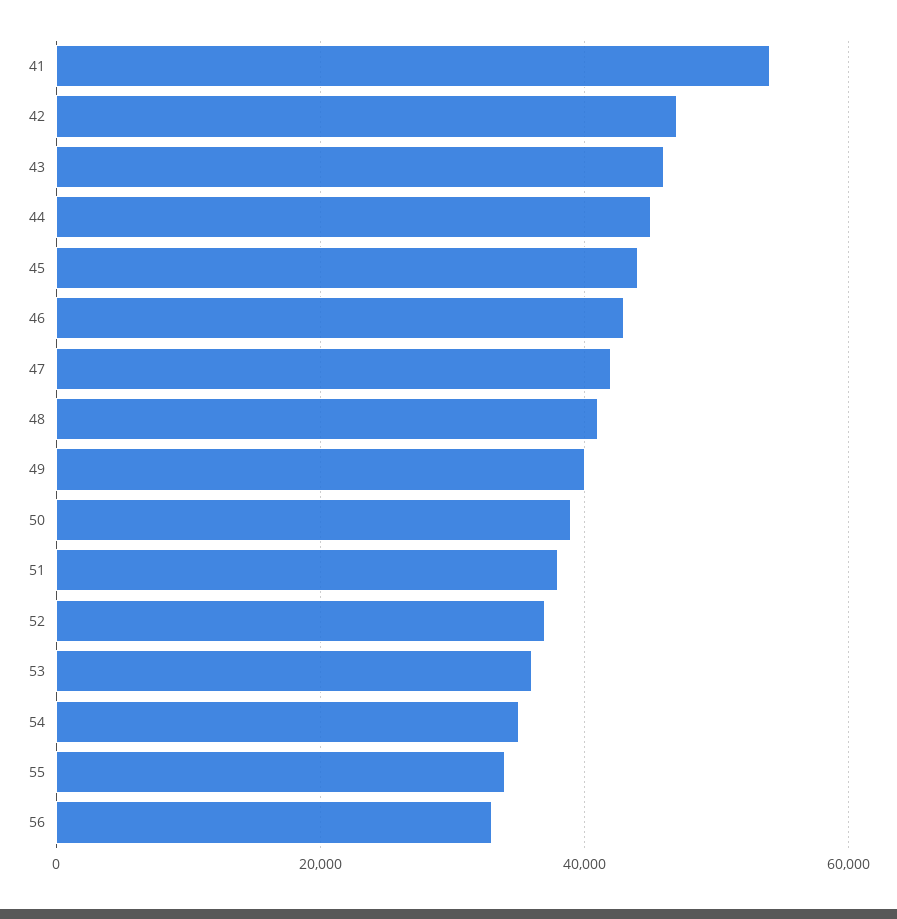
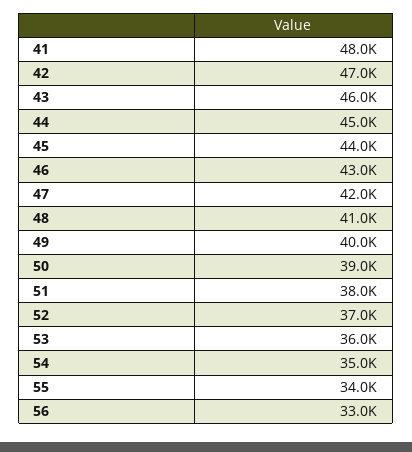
  {
-   "41": 54000,
+   "41": 48000,
    "42": 47000,
    "43": 46000,
    "44": 45000,
    "45": 44000,
    "46": 43000,
    "47": 42000,
    "48": 41000,
    "49": 40000,
    "50": 39000,
    "51": 38000,
    "52": 37000,
    "53": 36000,
    "54": 35000,
    "55": 34000,
    "56": 33000
  }

